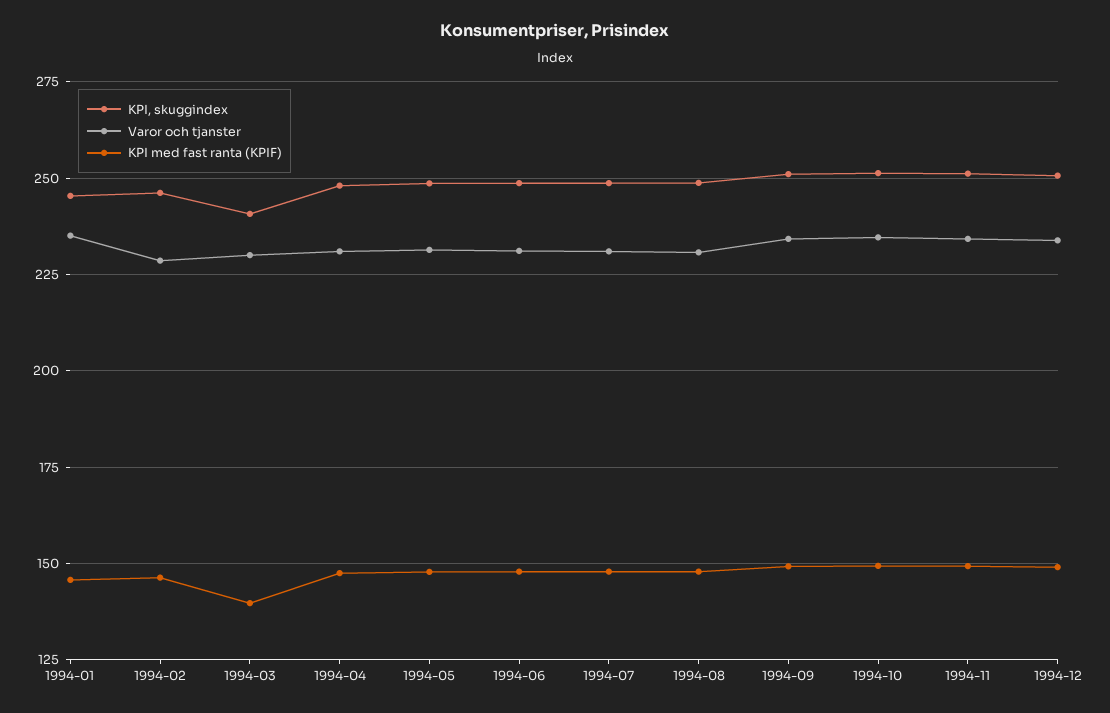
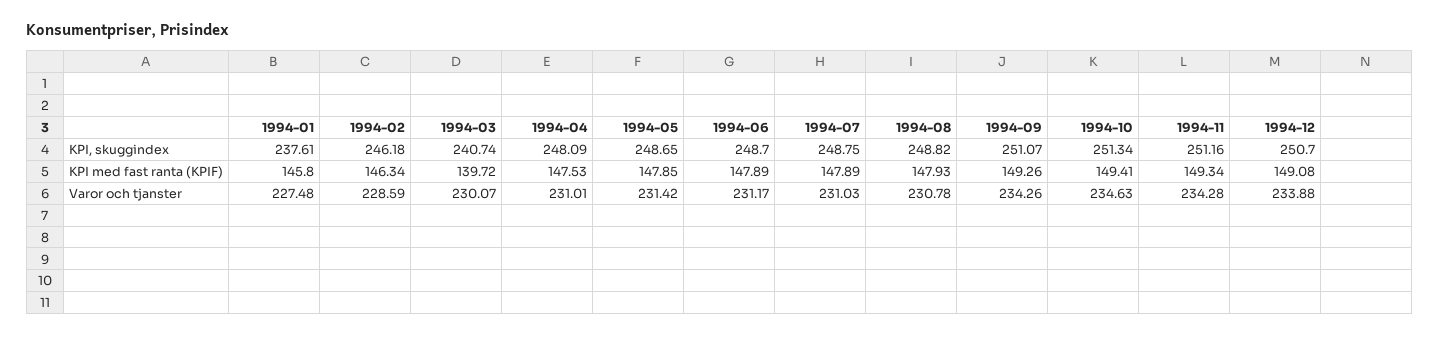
  {
    "KPI, skuggindex": {
-     "1994-01": 245,
+     "1994-01": 237.61,
      "1994-02": 246.18,
      "1994-03": 240.74,
      "1994-04": 248.09,
      "1994-05": 248.65,
      "1994-06": 248.7,
      "1994-07": 248.75,
      "1994-08": 248.82,
      "1994-09": 251.07,
      "1994-10": 251.34,
      "1994-11": 251.16,
      "1994-12": 250.7
    },
    "Varor och tjanster": {
-     "1994-01": 235,
+     "1994-01": 227.48,
      "1994-02": 228.59,
      "1994-03": 230.07,
      "1994-04": 231.01,
      "1994-05": 231.42,
      "1994-06": 231.17,
      "1994-07": 231.03,
      "1994-08": 230.78,
      "1994-09": 234.26,
      "1994-10": 234.63,
      "1994-11": 234.28,
      "1994-12": 233.88
    },
    "KPI med fast ranta (KPIF)": {
      "1994-01": 145.8,
      "1994-02": 146.34,
      "1994-03": 139.72,
      "1994-04": 147.53,
      "1994-05": 147.85,
      "1994-06": 147.89,
      "1994-07": 147.89,
      "1994-08": 147.93,
      "1994-09": 149.26,
      "1994-10": 149.41,
      "1994-11": 149.34,
      "1994-12": 149.08
    }
  }

